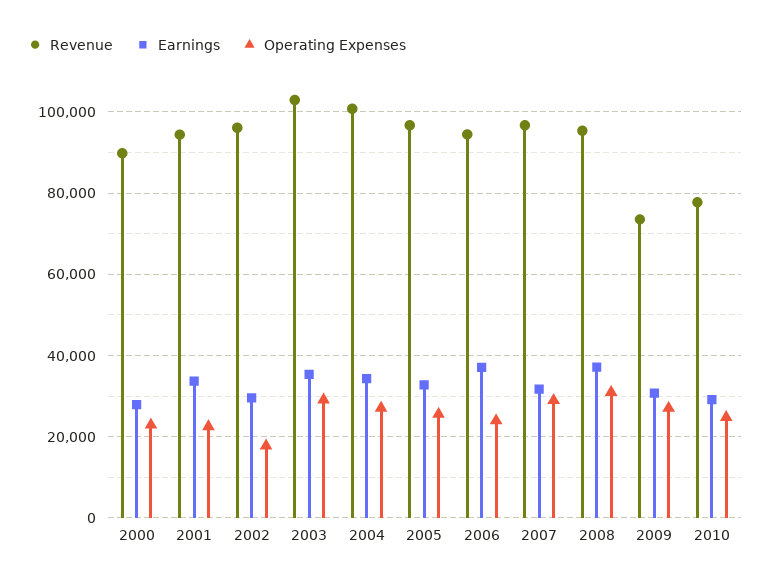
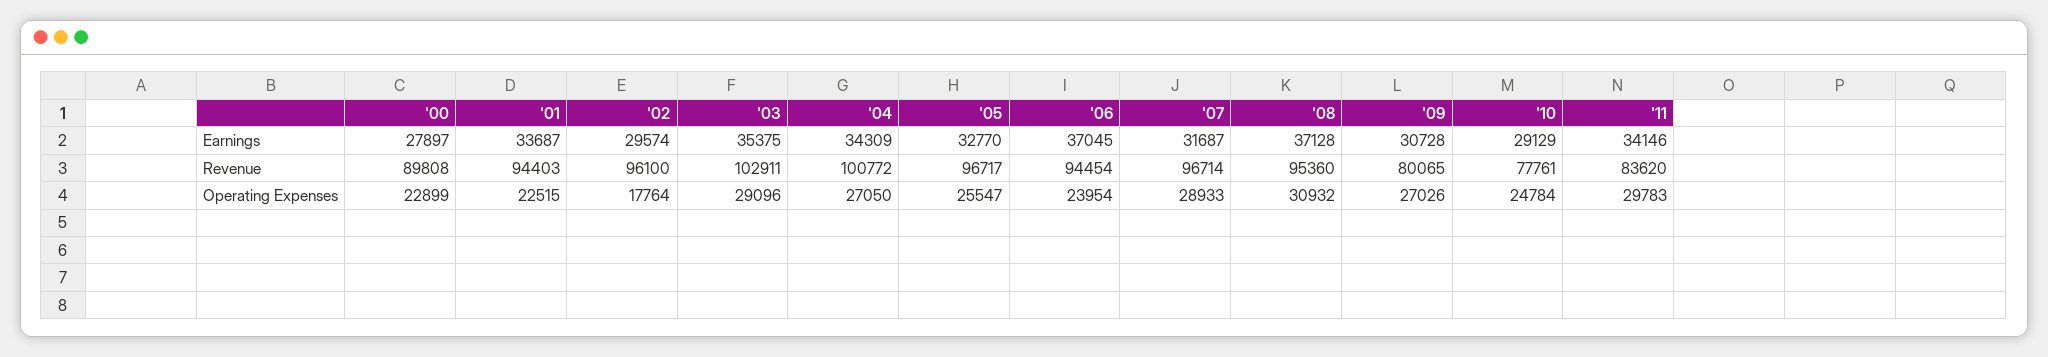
  {
    "Revenue": {
      "2000": 89808,
      "2001": 94403,
      "2002": 96100,
      "2003": 102911,
      "2004": 100772,
      "2005": 96717,
      "2006": 94454,
      "2007": 96714,
      "2008": 95360,
-     "2009": 74000,
+     "2009": 80065,
-     "2010": 77761
+     "2010": 77761,
+     "'11": 83620
    },
    "Earnings": {
      "2000": 27897,
      "2001": 33687,
      "2002": 29574,
      "2003": 35375,
      "2004": 34309,
      "2005": 32770,
      "2006": 37045,
      "2007": 31687,
      "2008": 37128,
      "2009": 30728,
-     "2010": 29129
+     "2010": 29129,
+     "'11": 34146
    },
    "Operating Expenses": {
      "2000": 22899,
      "2001": 22515,
      "2002": 17764,
      "2003": 29096,
      "2004": 27050,
      "2005": 25547,
      "2006": 23954,
      "2007": 28933,
      "2008": 30932,
      "2009": 27026,
-     "2010": 24784
+     "2010": 24784,
+     "'11": 29783
    }
  }

